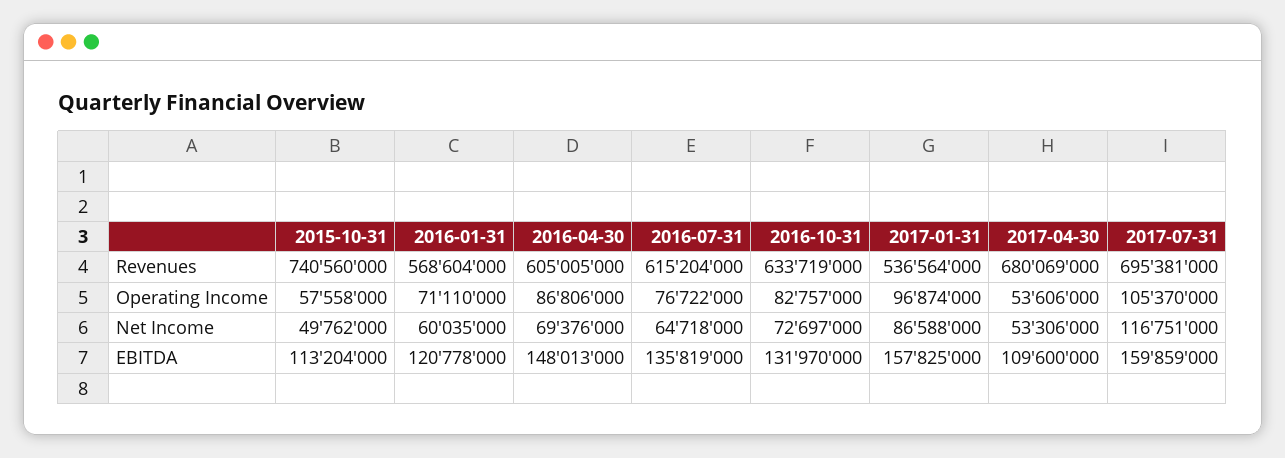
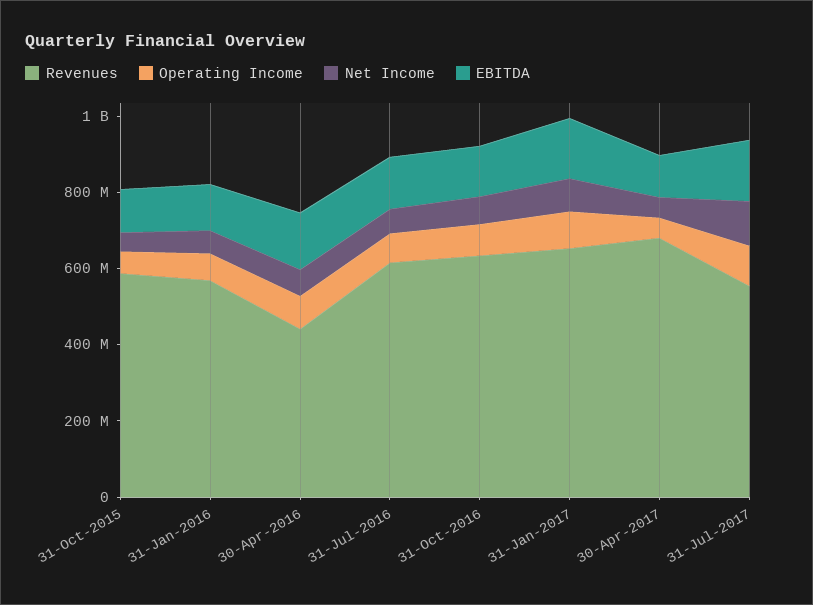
  {
    "Revenues": {
-     "2015-10-31": 740560000,
+     "2015-10-31": 600000000,
      "2016-01-31": 568604000,
-     "2016-04-30": 605005000,
+     "2016-04-30": 450000000,
      "2016-07-31": 615204000,
      "2016-10-31": 633719000,
-     "2017-01-31": 536564000,
+     "2017-01-31": 650000000,
      "2017-04-30": 680069000,
-     "2017-07-31": 695381000
+     "2017-07-31": 550000000
    },
    "Operating Income": {
      "2015-10-31": 57558000,
      "2016-01-31": 71110000,
      "2016-04-30": 86806000,
      "2016-07-31": 76722000,
      "2016-10-31": 82757000,
      "2017-01-31": 96874000,
      "2017-04-30": 53606000,
      "2017-07-31": 105370000
    },
    "Net Income": {
      "2015-10-31": 49762000,
      "2016-01-31": 60035000,
      "2016-04-30": 69376000,
      "2016-07-31": 64718000,
      "2016-10-31": 72697000,
      "2017-01-31": 86588000,
      "2017-04-30": 53306000,
      "2017-07-31": 116751000
    },
    "EBITDA": {
      "2015-10-31": 113204000,
      "2016-01-31": 120778000,
      "2016-04-30": 148013000,
      "2016-07-31": 135819000,
      "2016-10-31": 131970000,
      "2017-01-31": 157825000,
      "2017-04-30": 109600000,
      "2017-07-31": 159859000
    }
  }

